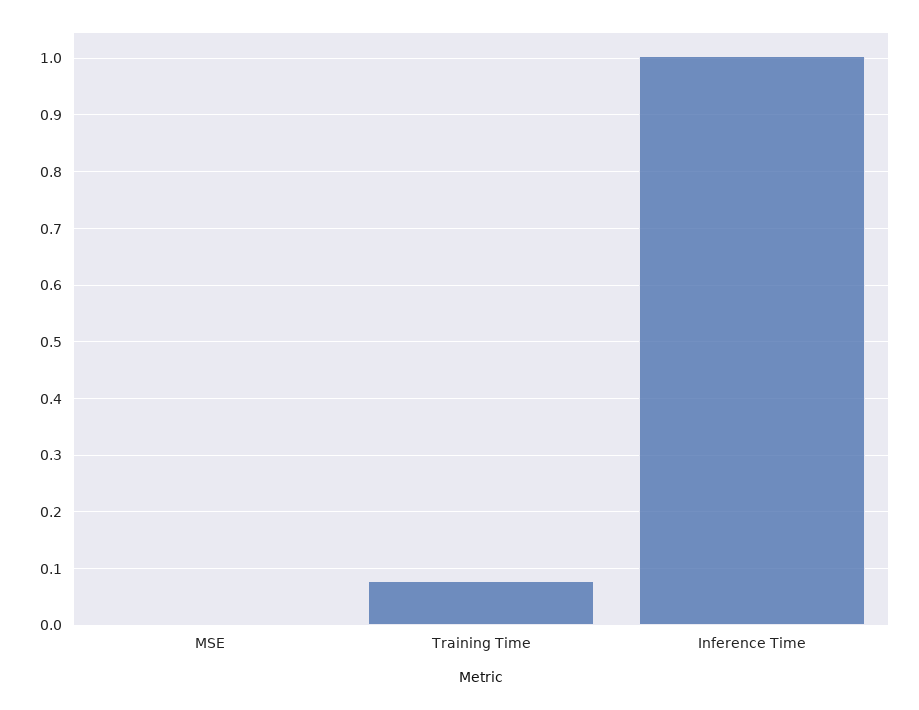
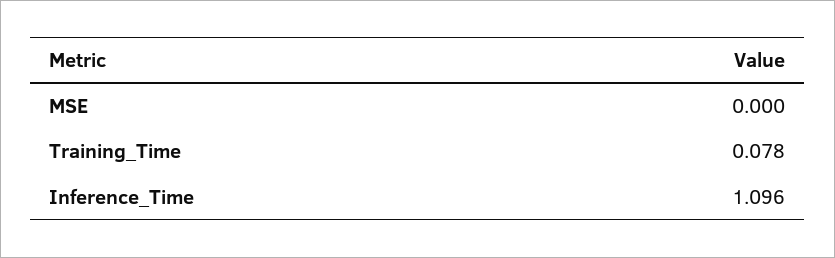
  {
    "MSE": 0,
    "Training Time": 0.078,
-   "Inference Time": 1
+   "Inference Time": 1.096
  }

